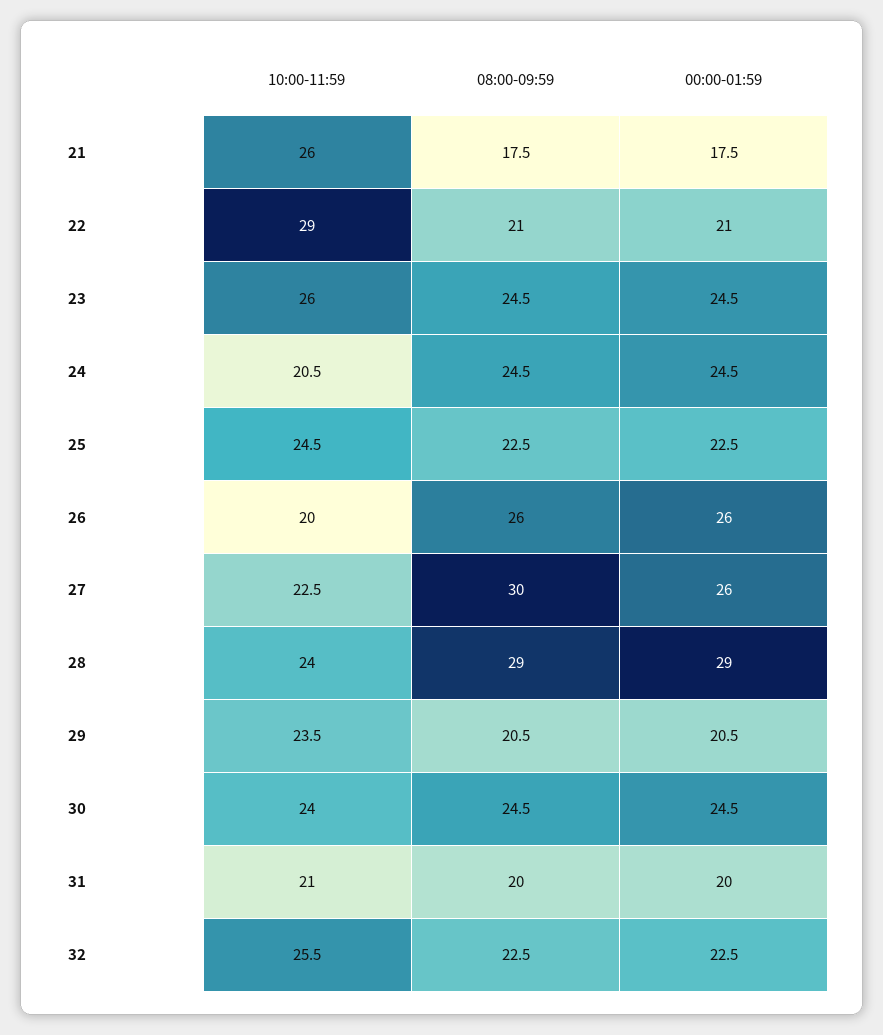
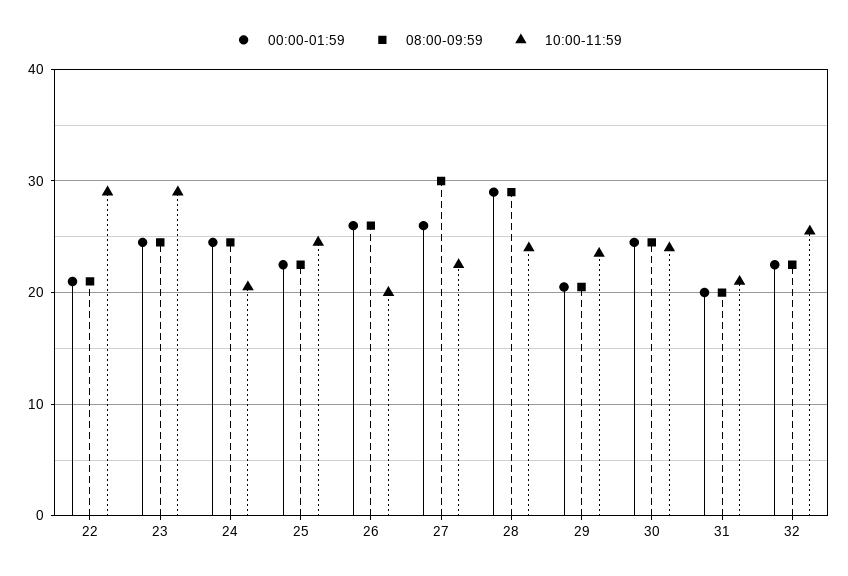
  {
    "10:00-11:59": {
-     "21": 26,
      "22": 29,
-     "23": 26,
+     "23": 29,
      "24": 20.5,
      "25": 24.5,
      "26": 20,
      "27": 22.5,
      "28": 24,
      "29": 23.5,
      "30": 24,
      "31": 21,
      "32": 25.5
    },
    "08:00-09:59": {
-     "21": 17.5,
      "22": 21,
      "23": 24.5,
      "24": 24.5,
      "25": 22.5,
      "26": 26,
      "27": 30,
      "28": 29,
      "29": 20.5,
      "30": 24.5,
      "31": 20,
      "32": 22.5
    },
    "00:00-01:59": {
-     "21": 17.5,
      "22": 21,
      "23": 24.5,
      "24": 24.5,
      "25": 22.5,
      "26": 26,
      "27": 26,
      "28": 29,
      "29": 20.5,
      "30": 24.5,
      "31": 20,
      "32": 22.5
    }
  }

